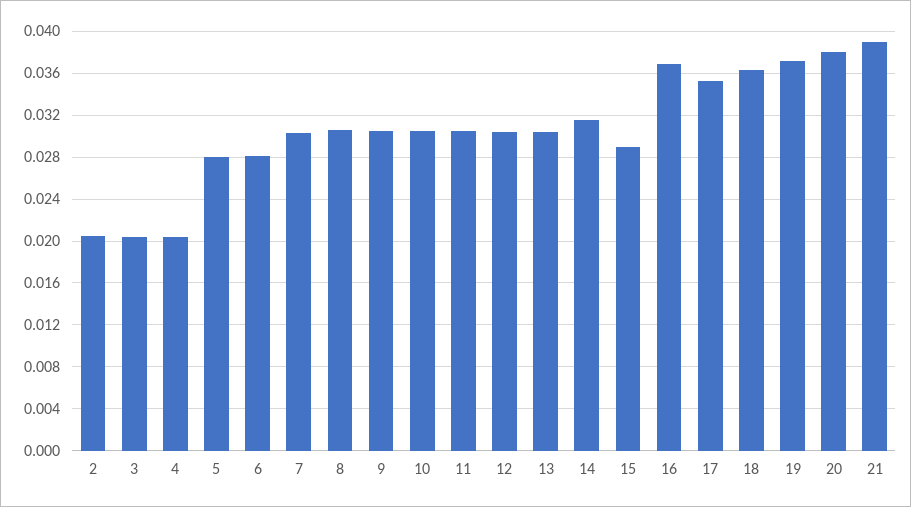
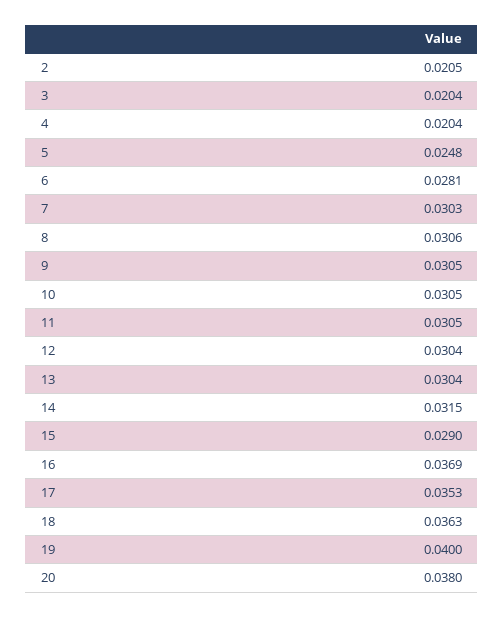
  {
    "2": 0.0205,
    "3": 0.0204,
    "4": 0.0204,
-   "5": 0.028,
+   "5": 0.0248,
    "6": 0.0281,
    "7": 0.0303,
    "8": 0.0306,
    "9": 0.0305,
    "10": 0.0305,
    "11": 0.0305,
    "12": 0.0304,
    "13": 0.0304,
    "14": 0.0315,
    "15": 0.029,
    "16": 0.0369,
    "17": 0.0353,
    "18": 0.0363,
-   "19": 0.037,
+   "19": 0.04,
-   "20": 0.038,
+   "20": 0.038
-   "21": 0.039
  }

